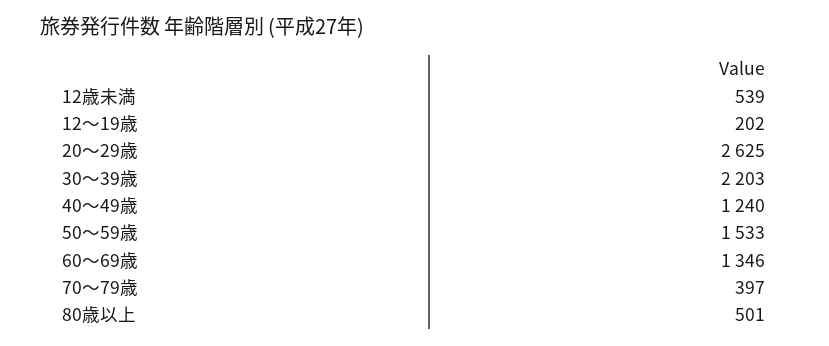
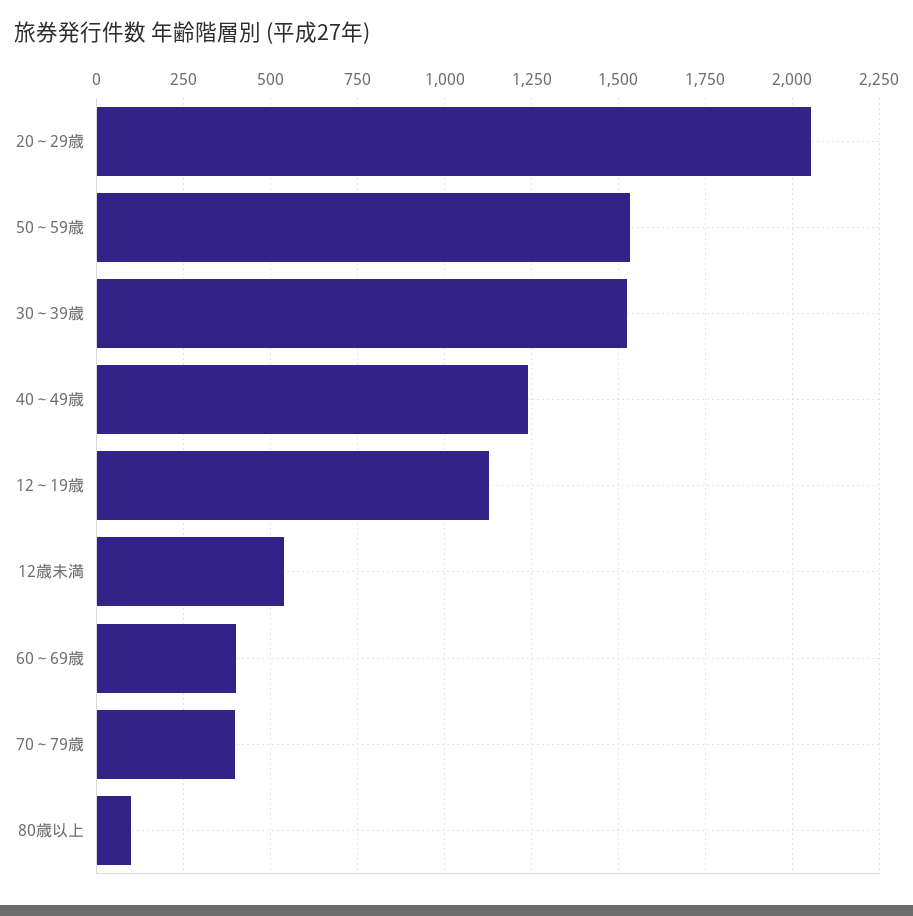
  {
    "12歳未満": 539,
-   "12～19歳": 202,
+   "12～19歳": 1125,
-   "20～29歳": 2625,
+   "20～29歳": 2050,
-   "30～39歳": 2203,
+   "30～39歳": 1525,
    "40～49歳": 1240,
    "50～59歳": 1533,
-   "60～69歳": 1346,
+   "60～69歳": 400,
    "70～79歳": 397,
-   "80歳以上": 501
+   "80歳以上": 100
  }

